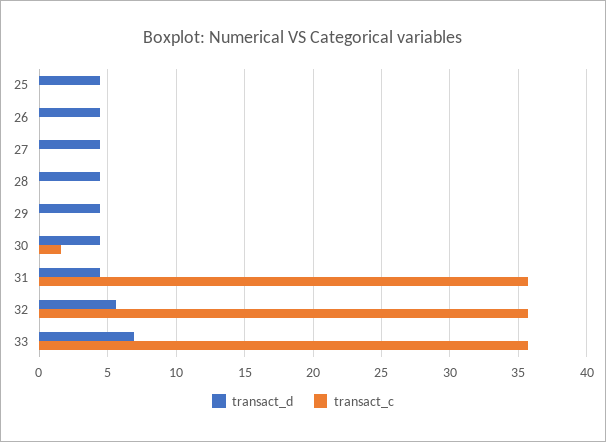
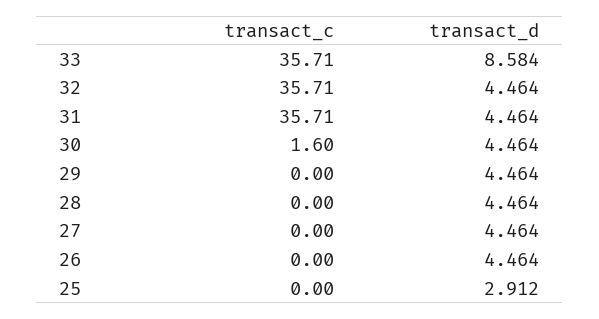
  {
    "transact_d": {
-     "25": 4.5,
+     "25": 2.912,
      "26": 4.464,
      "27": 4.464,
      "28": 4.464,
      "29": 4.464,
      "30": 4.464,
      "31": 4.464,
-     "32": 5.5,
+     "32": 4.464,
-     "33": 7
+     "33": 8.584
    },
    "transact_c": {
      "25": 0,
      "26": 0,
      "27": 0,
      "28": 0,
      "29": 0,
      "30": 1.6,
      "31": 35.71,
      "32": 35.71,
      "33": 35.71
    }
  }

